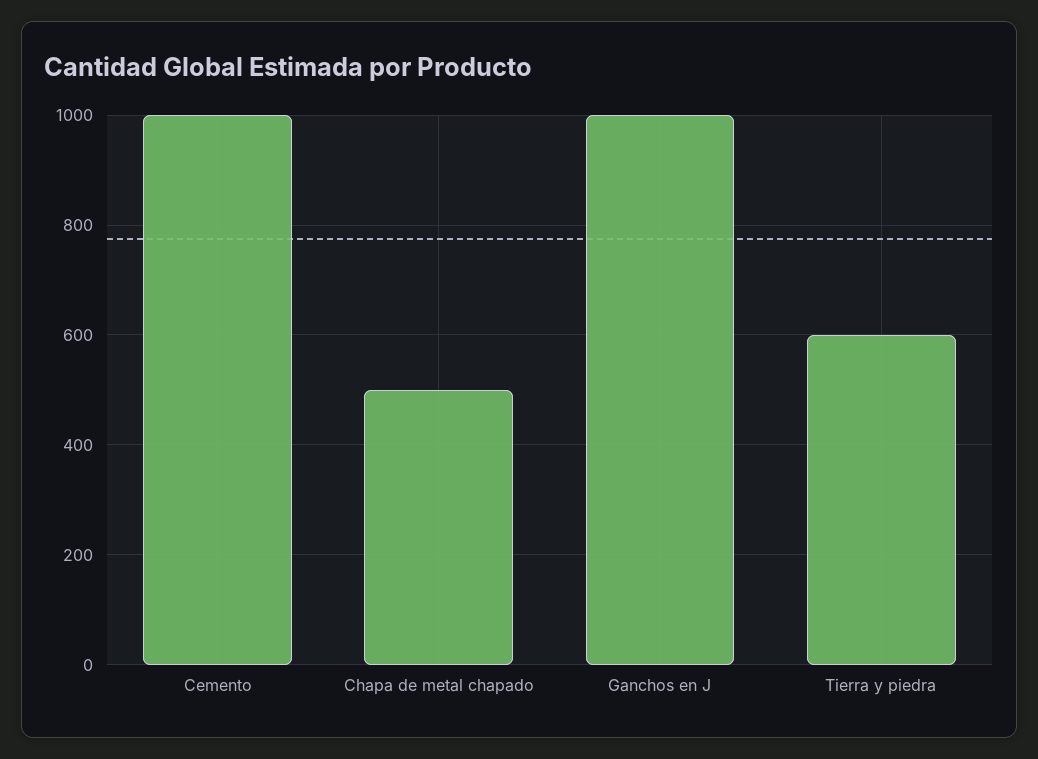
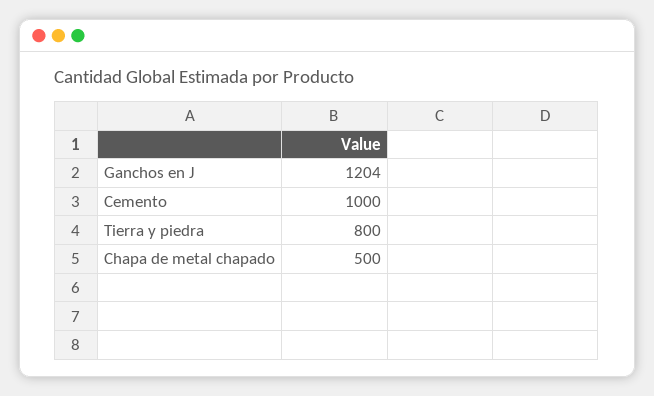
  {
    "Cemento": 1000,
    "Chapa de metal chapado": 500,
-   "Ganchos en J": 1000,
+   "Ganchos en J": 1204,
-   "Tierra y piedra": 600
+   "Tierra y piedra": 800
  }

